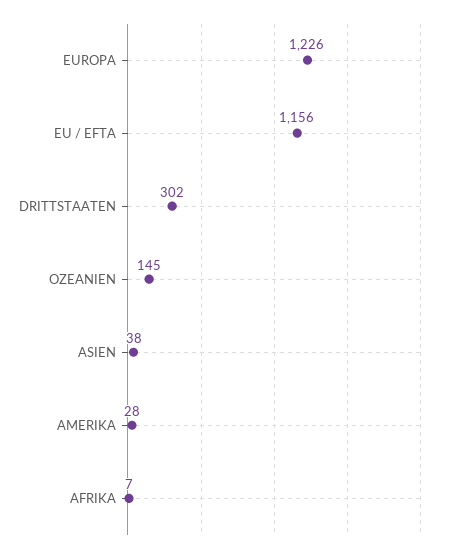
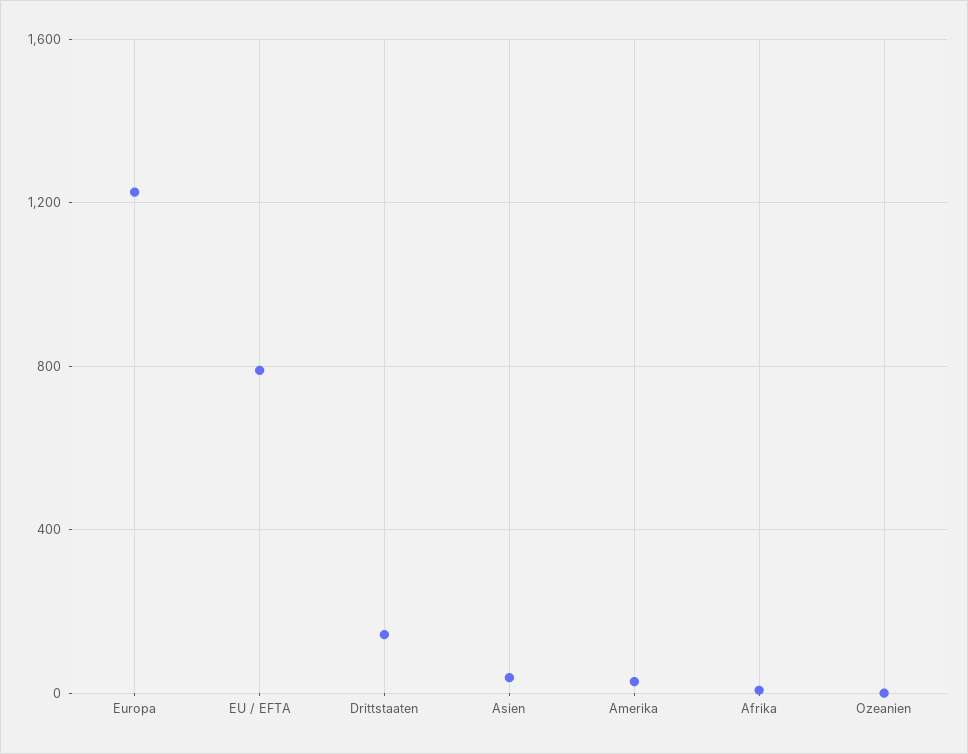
  {
    "EUROPA": 1226,
-   "EU / EFTA": 1156,
+   "EU / EFTA": 800,
-   "DRITTSTAATEN": 302,
+   "DRITTSTAATEN": 150,
-   "OZEANIEN": 145,
+   "OZEANIEN": 0,
    "ASIEN": 38,
    "AMERIKA": 28,
    "AFRIKA": 7
  }

